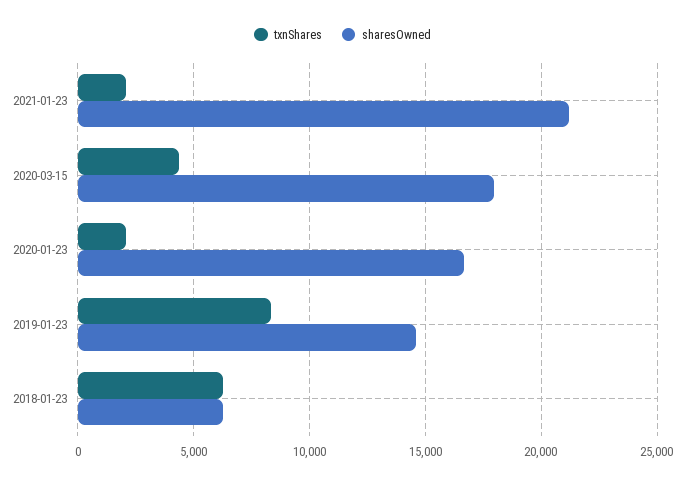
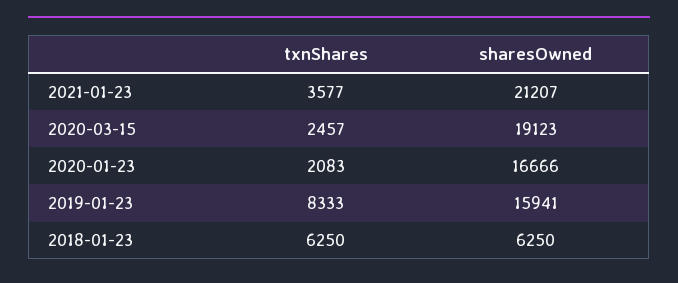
  {
    "txnShares": {
-     "2021-01-23": 2000,
+     "2021-01-23": 3577,
-     "2020-03-15": 4500,
+     "2020-03-15": 2457,
      "2020-01-23": 2083,
      "2019-01-23": 8333,
      "2018-01-23": 6250
    },
    "sharesOwned": {
      "2021-01-23": 21207,
-     "2020-03-15": 18000,
+     "2020-03-15": 19123,
      "2020-01-23": 16666,
-     "2019-01-23": 14500,
+     "2019-01-23": 15941,
      "2018-01-23": 6250
    }
  }

